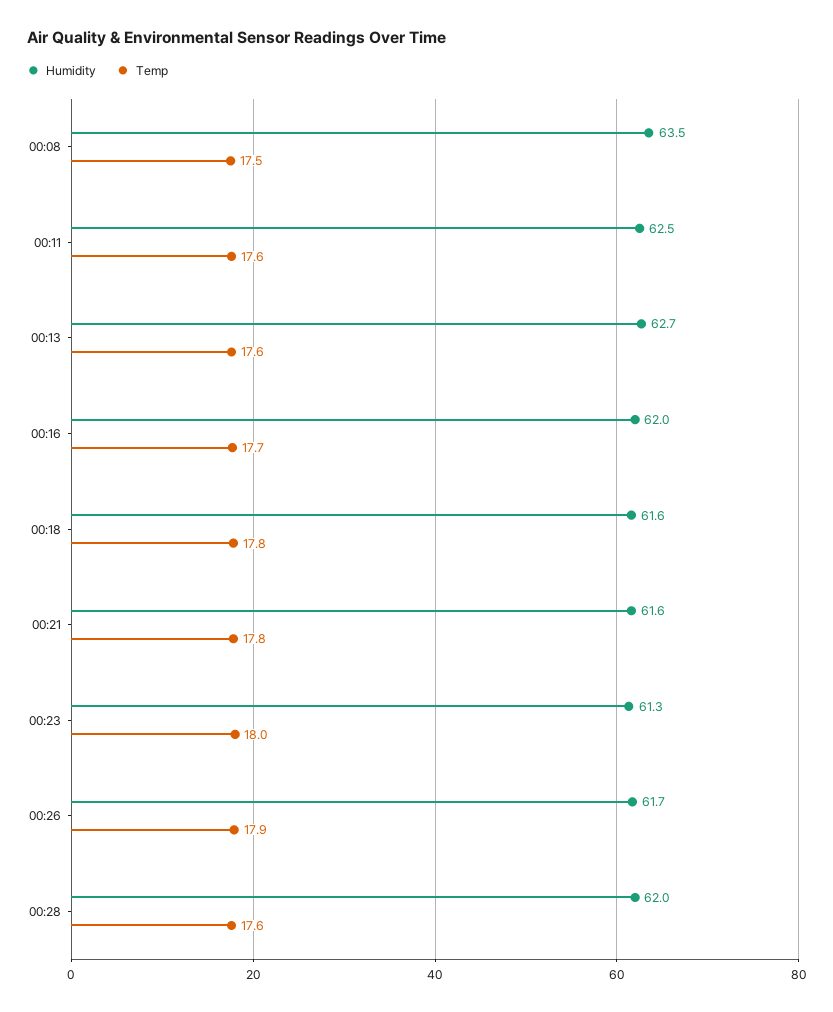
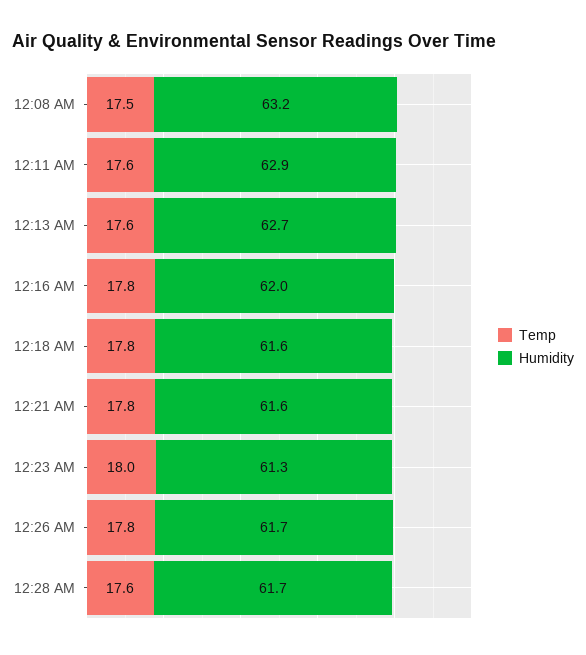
  {
    "Humidity": {
-     "00:08": 63.5,
+     "00:08": 63.2,
-     "00:11": 62.5,
+     "00:11": 62.9,
      "00:13": 62.7,
      "00:16": 62,
      "00:18": 61.6,
      "00:21": 61.6,
      "00:23": 61.3,
      "00:26": 61.7,
-     "00:28": 62
+     "00:28": 61.7
    },
    "Temp": {
      "00:08": 17.5,
      "00:11": 17.6,
      "00:13": 17.6,
-     "00:16": 17.7,
+     "00:16": 17.8,
      "00:18": 17.8,
      "00:21": 17.8,
      "00:23": 18,
-     "00:26": 17.9,
+     "00:26": 17.8,
      "00:28": 17.6
    }
  }

